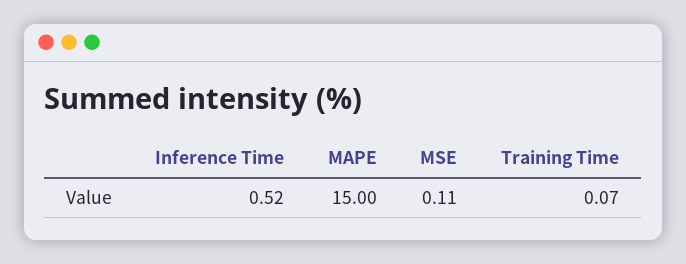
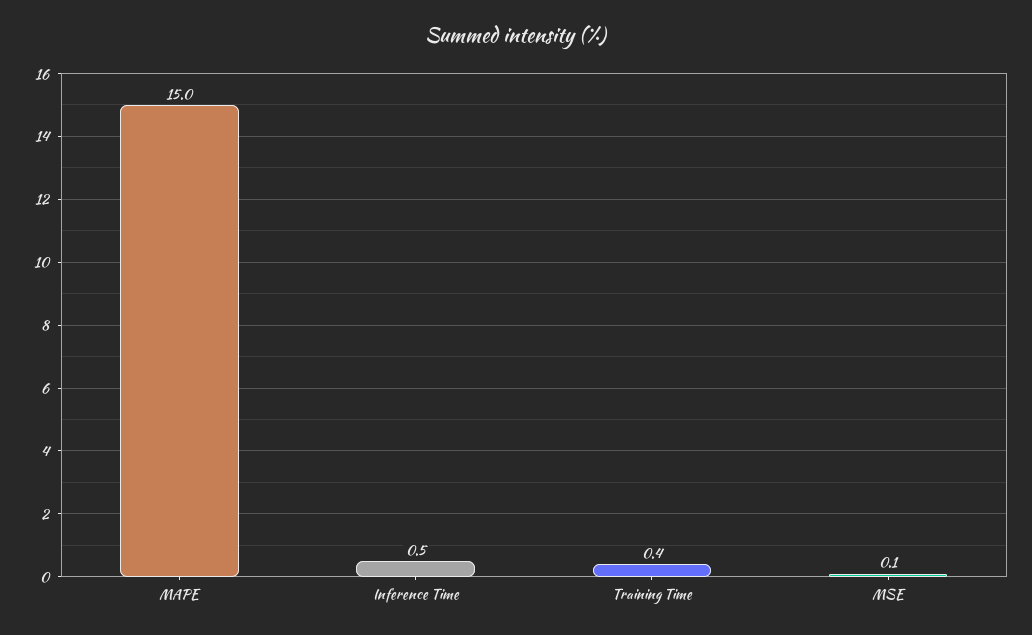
  {
    "Inference Time": 0.52,
    "MAPE": 15,
    "MSE": 0.11,
-   "Training Time": 0.07
+   "Training Time": 0.4
  }

